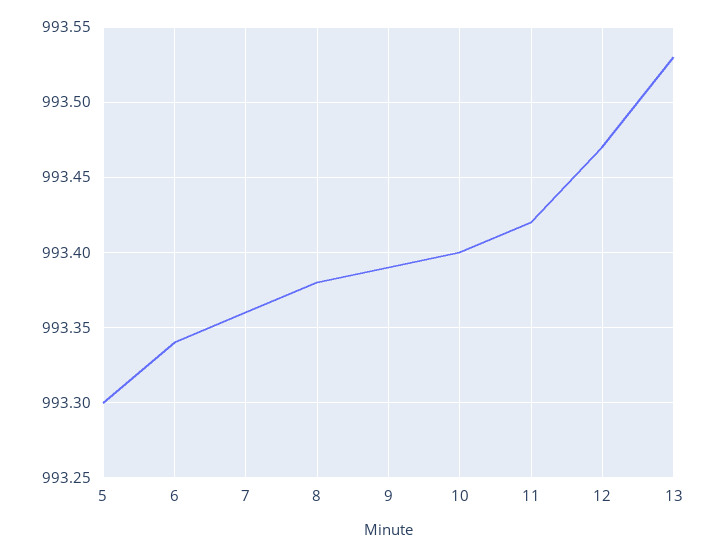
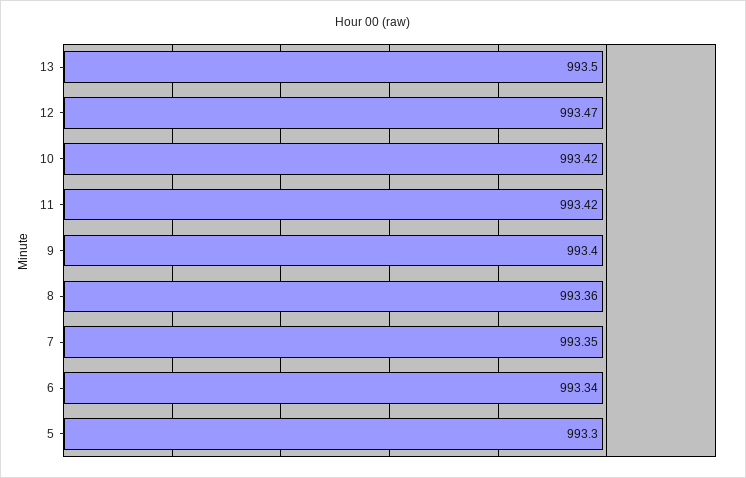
  {
    "5": 993.3,
    "6": 993.34,
-   "7": 993.36,
+   "7": 993.35,
-   "8": 993.38,
+   "8": 993.36,
-   "9": 993.39,
+   "9": 993.4,
-   "10": 993.4,
+   "10": 993.42,
    "11": 993.42,
    "12": 993.47,
-   "13": 993.53
+   "13": 993.5
  }

